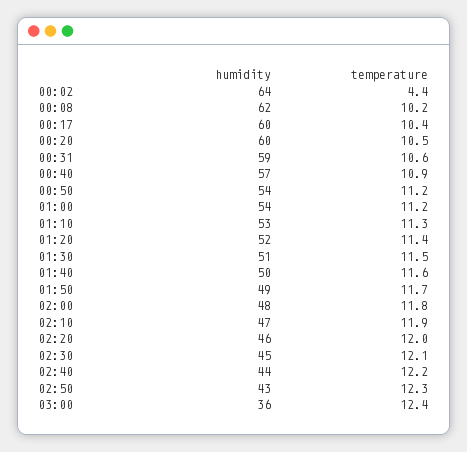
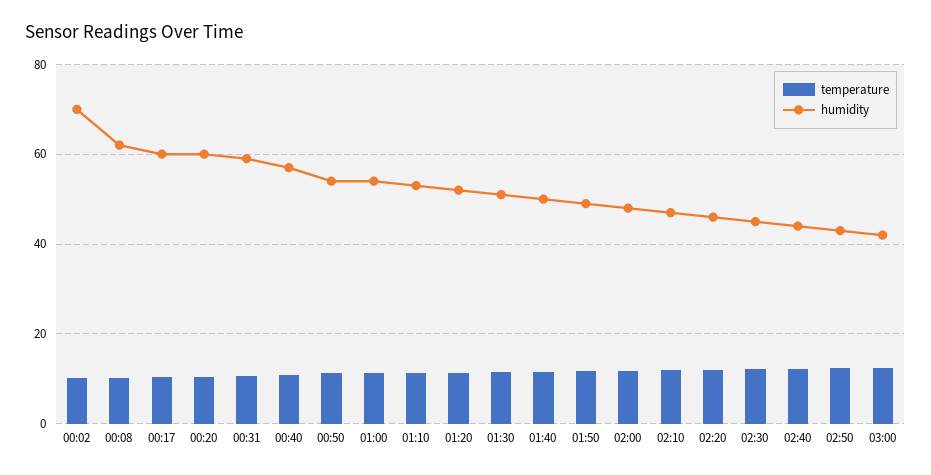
  {
    "humidity": {
-     "00:02": 64,
+     "00:02": 70,
      "00:08": 62,
      "00:17": 60,
      "00:20": 60,
      "00:31": 59,
      "00:40": 57,
      "00:50": 54,
      "01:00": 54,
      "01:10": 53,
      "01:20": 52,
      "01:30": 51,
      "01:40": 50,
      "01:50": 49,
      "02:00": 48,
      "02:10": 47,
      "02:20": 46,
      "02:30": 45,
      "02:40": 44,
      "02:50": 43,
-     "03:00": 36
+     "03:00": 42
    },
    "temperature": {
-     "00:02": 4.4,
+     "00:02": 10,
      "00:08": 10.2,
      "00:17": 10.4,
      "00:20": 10.5,
      "00:31": 10.6,
      "00:40": 10.9,
      "00:50": 11.2,
      "01:00": 11.2,
      "01:10": 11.3,
      "01:20": 11.4,
      "01:30": 11.5,
      "01:40": 11.6,
      "01:50": 11.7,
      "02:00": 11.8,
      "02:10": 11.9,
      "02:20": 12,
      "02:30": 12.1,
      "02:40": 12.2,
      "02:50": 12.3,
      "03:00": 12.4
    }
  }

